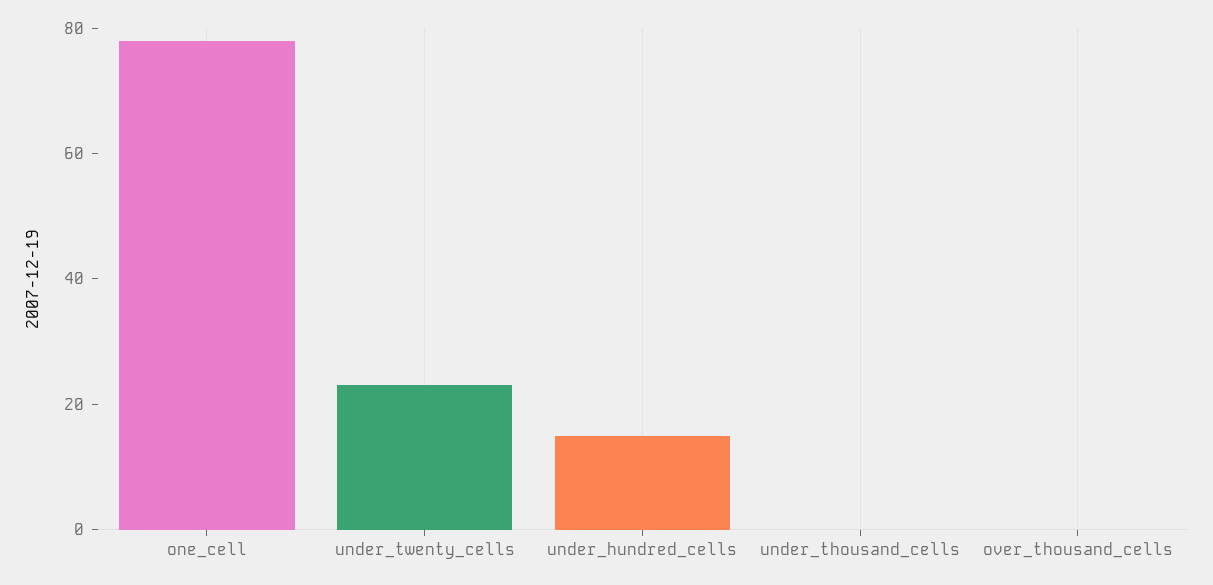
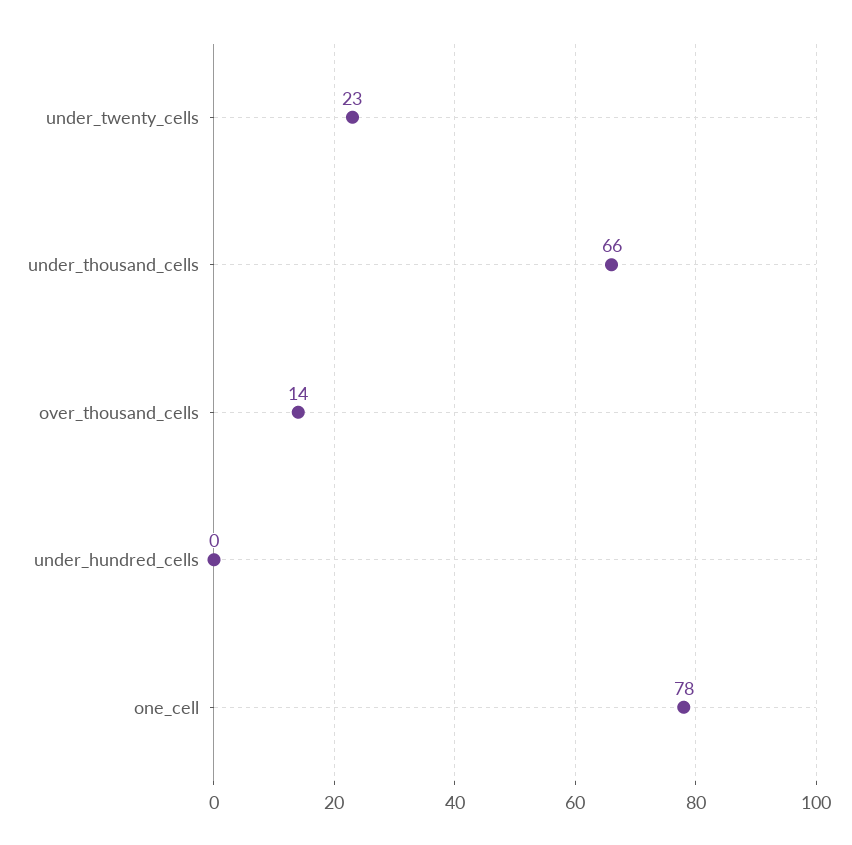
  {
    "one_cell": 78,
    "under_twenty_cells": 23,
-   "under_hundred_cells": 15,
+   "under_hundred_cells": 0,
-   "under_thousand_cells": 0,
+   "under_thousand_cells": 66,
-   "over_thousand_cells": 0
+   "over_thousand_cells": 14
  }

